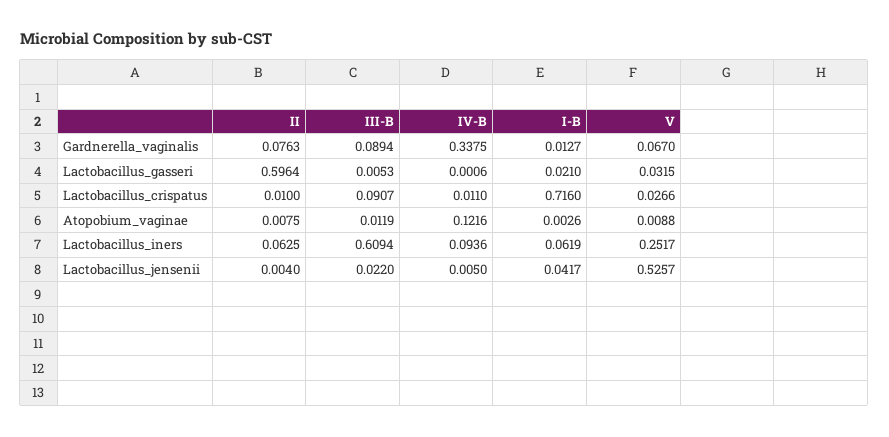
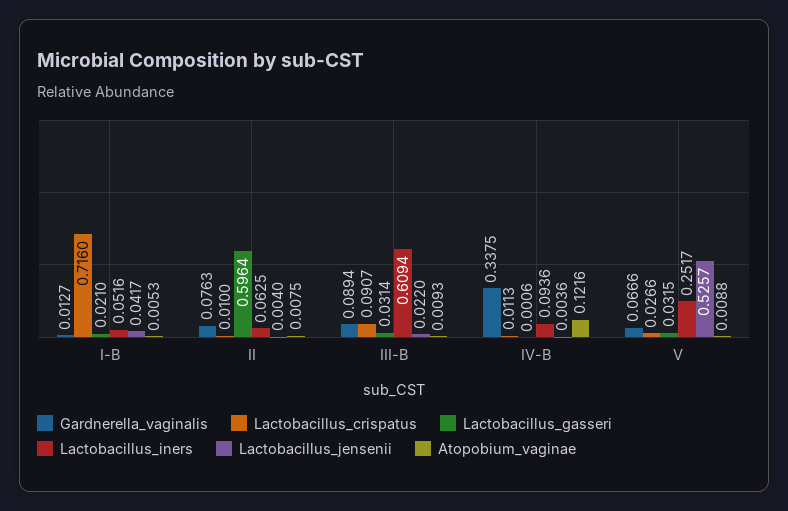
  {
    "Gardnerella_vaginalis": {
      "II": 0.0763,
      "III-B": 0.0894,
      "IV-B": 0.3375,
      "I-B": 0.0127,
-     "V": 0.067
+     "V": 0.0666
    },
    "Lactobacillus_gasseri": {
      "II": 0.5964,
-     "III-B": 0.0053,
+     "III-B": 0.0314,
      "IV-B": 0.0006,
      "I-B": 0.021,
      "V": 0.0315
    },
    "Lactobacillus_crispatus": {
      "II": 0.01,
      "III-B": 0.0907,
-     "IV-B": 0.011,
+     "IV-B": 0.0113,
      "I-B": 0.716,
      "V": 0.0266
    },
    "Atopobium_vaginae": {
      "II": 0.0075,
-     "III-B": 0.0119,
+     "III-B": 0.0093,
      "IV-B": 0.1216,
-     "I-B": 0.0026,
+     "I-B": 0.0053,
      "V": 0.0088
    },
    "Lactobacillus_iners": {
      "II": 0.0625,
      "III-B": 0.6094,
      "IV-B": 0.0936,
-     "I-B": 0.0619,
+     "I-B": 0.0516,
      "V": 0.2517
    },
    "Lactobacillus_jensenii": {
      "II": 0.004,
      "III-B": 0.022,
-     "IV-B": 0.005,
+     "IV-B": 0.0036,
      "I-B": 0.0417,
      "V": 0.5257
    }
  }

